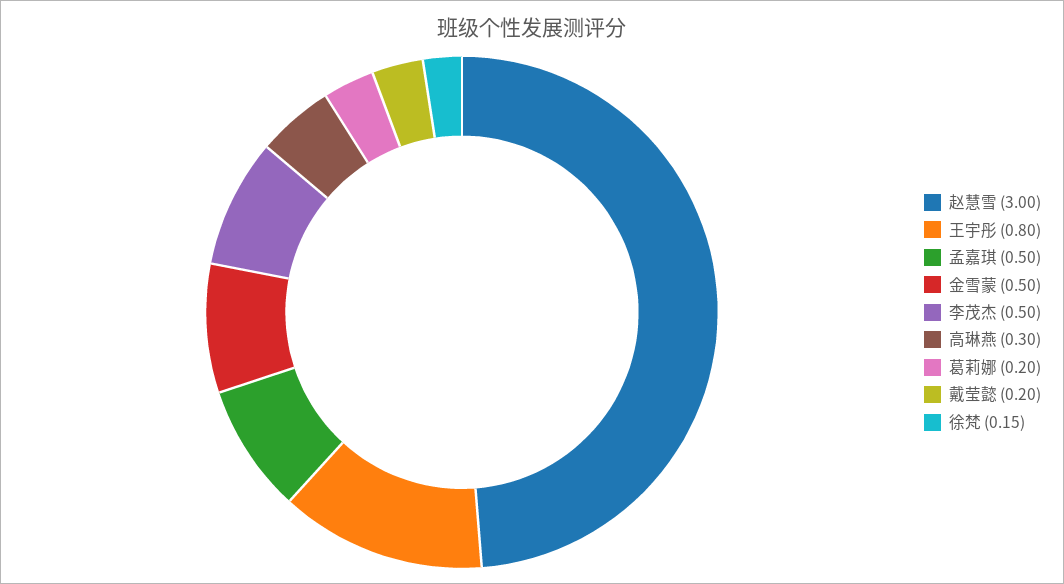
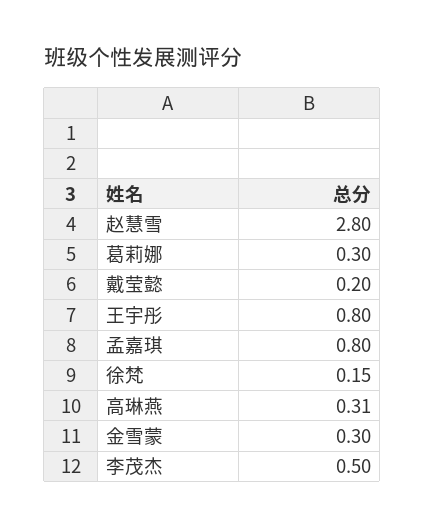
  {
-   "赵慧雪": 3,
+   "赵慧雪": 2.8,
    "王宇彤": 0.8,
-   "孟嘉琪": 0.5,
+   "孟嘉琪": 0.8,
-   "金雪蒙": 0.5,
+   "金雪蒙": 0.3,
    "李茂杰": 0.5,
-   "高琳燕": 0.3,
+   "高琳燕": 0.31,
-   "葛莉娜": 0.2,
+   "葛莉娜": 0.3,
    "戴莹懿": 0.2,
    "徐梵": 0.15
  }

